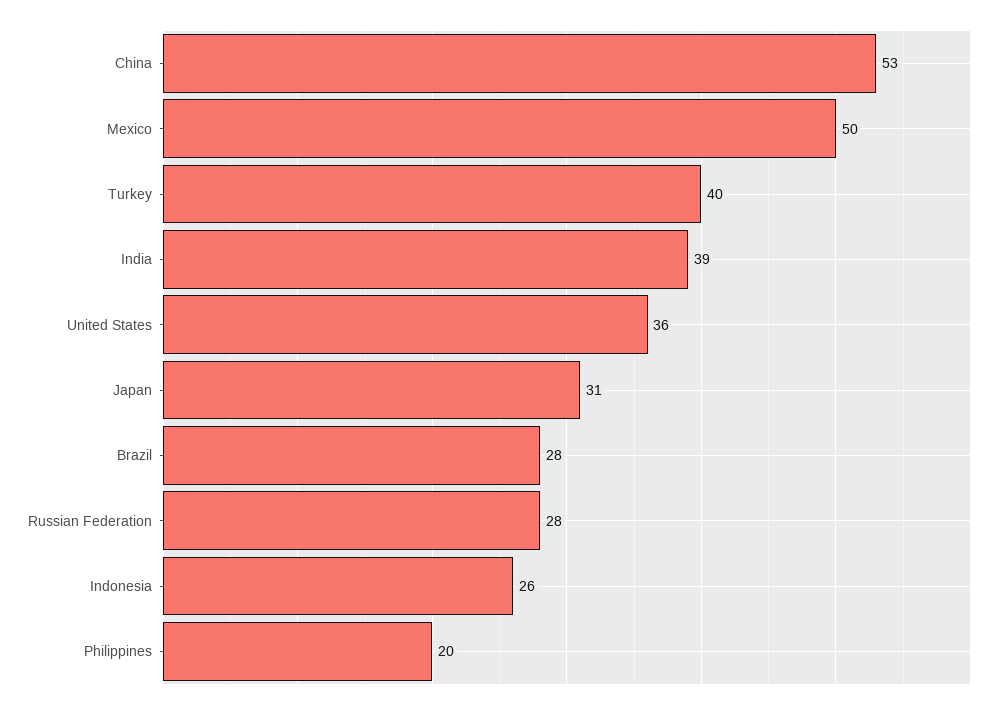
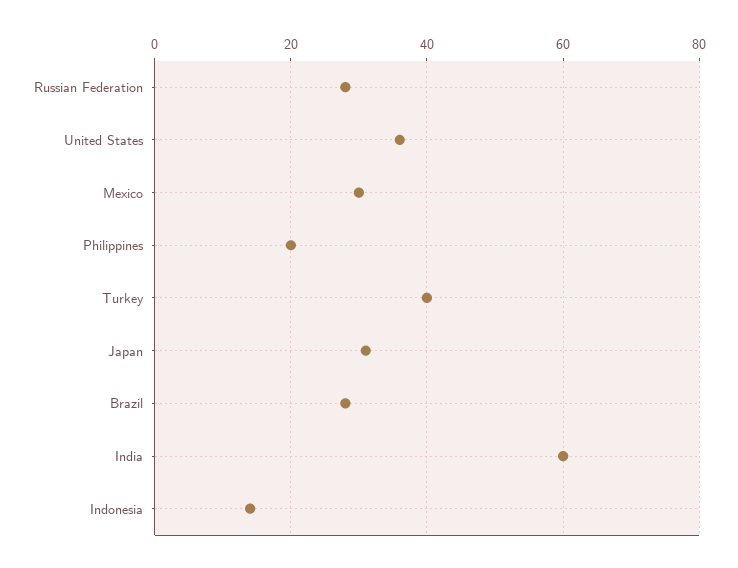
  {
-   "China": 53,
-   "Mexico": 50,
+   "Mexico": 30,
    "Turkey": 40,
-   "India": 39,
+   "India": 60,
    "United States": 36,
    "Japan": 31,
    "Brazil": 28,
    "Russian Federation": 28,
-   "Indonesia": 26,
+   "Indonesia": 15,
    "Philippines": 20
  }

